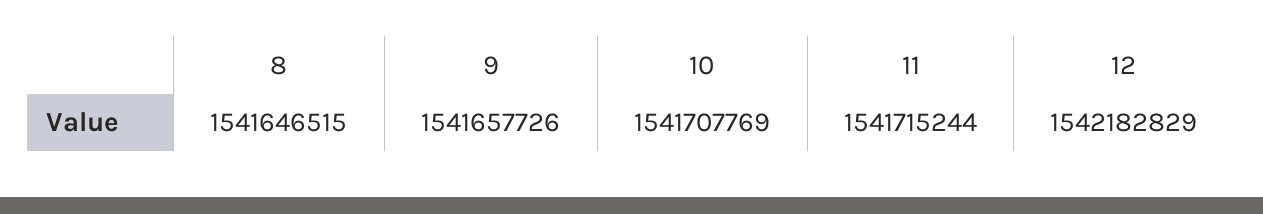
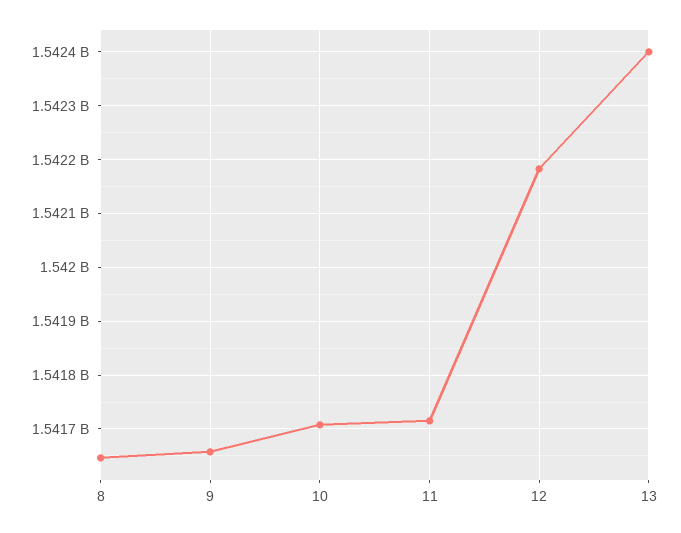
  {
    "8": 1541646515,
    "9": 1541657726,
    "10": 1541707769,
    "11": 1541715244,
-   "12": 1542182829
+   "12": 1542182829,
+   "13": 1542400000
  }

